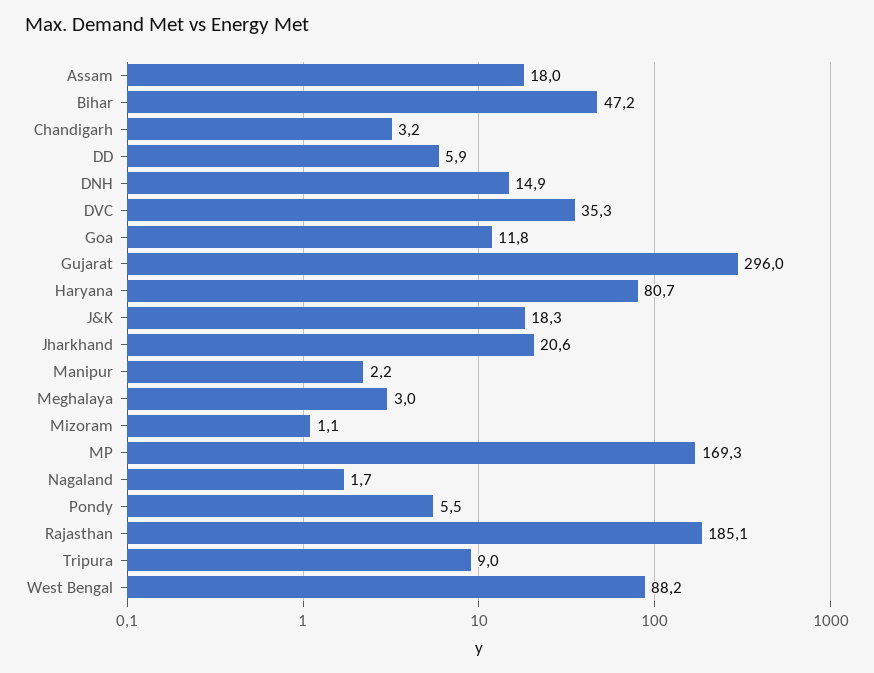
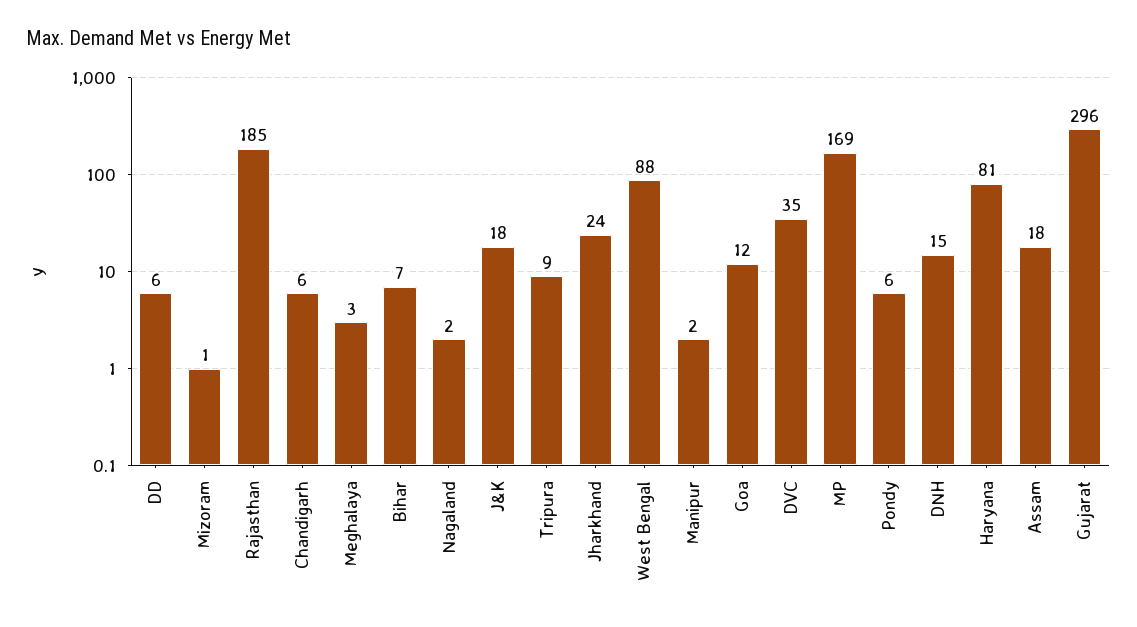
  {
    "Assam": 18,
-   "Bihar": 47.2,
+   "Bihar": 7,
-   "Chandigarh": 3.2,
+   "Chandigarh": 6,
    "DD": 5.9,
    "DNH": 14.9,
    "DVC": 35.3,
    "Goa": 11.8,
    "Gujarat": 296,
    "Haryana": 80.7,
    "J&K": 18.3,
-   "Jharkhand": 20.6,
+   "Jharkhand": 24,
    "Manipur": 2.2,
    "Meghalaya": 3,
    "Mizoram": 1.1,
    "MP": 169.3,
    "Nagaland": 1.7,
    "Pondy": 5.5,
    "Rajasthan": 185.1,
    "Tripura": 9,
    "West Bengal": 88.2
  }

